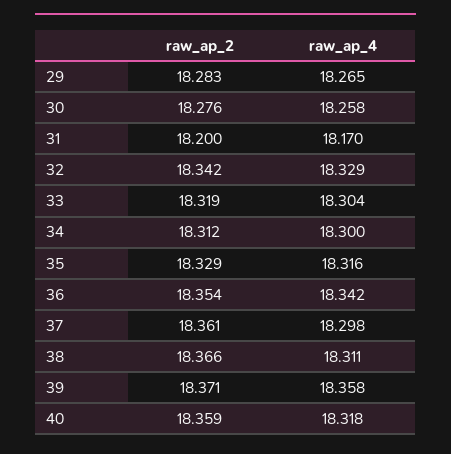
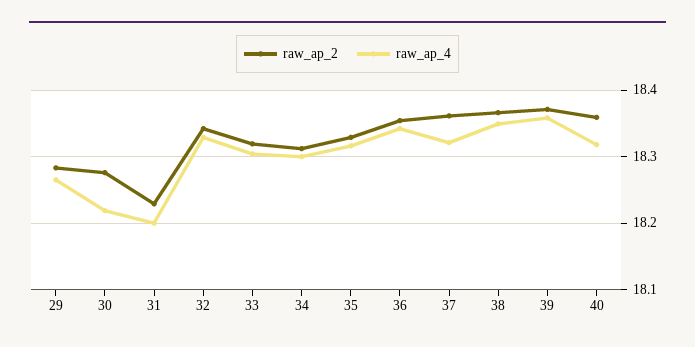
  {
    "raw_ap_2": {
      "29": 18.283,
      "30": 18.276,
-     "31": 18.2,
+     "31": 18.23,
      "32": 18.342,
      "33": 18.319,
      "34": 18.312,
      "35": 18.329,
      "36": 18.354,
      "37": 18.361,
      "38": 18.366,
      "39": 18.371,
      "40": 18.359
    },
    "raw_ap_4": {
      "29": 18.265,
-     "30": 18.258,
+     "30": 18.22,
-     "31": 18.17,
+     "31": 18.2,
      "32": 18.329,
      "33": 18.304,
      "34": 18.3,
      "35": 18.316,
      "36": 18.342,
-     "37": 18.298,
+     "37": 18.32,
-     "38": 18.311,
+     "38": 18.35,
      "39": 18.358,
      "40": 18.318
    }
  }

